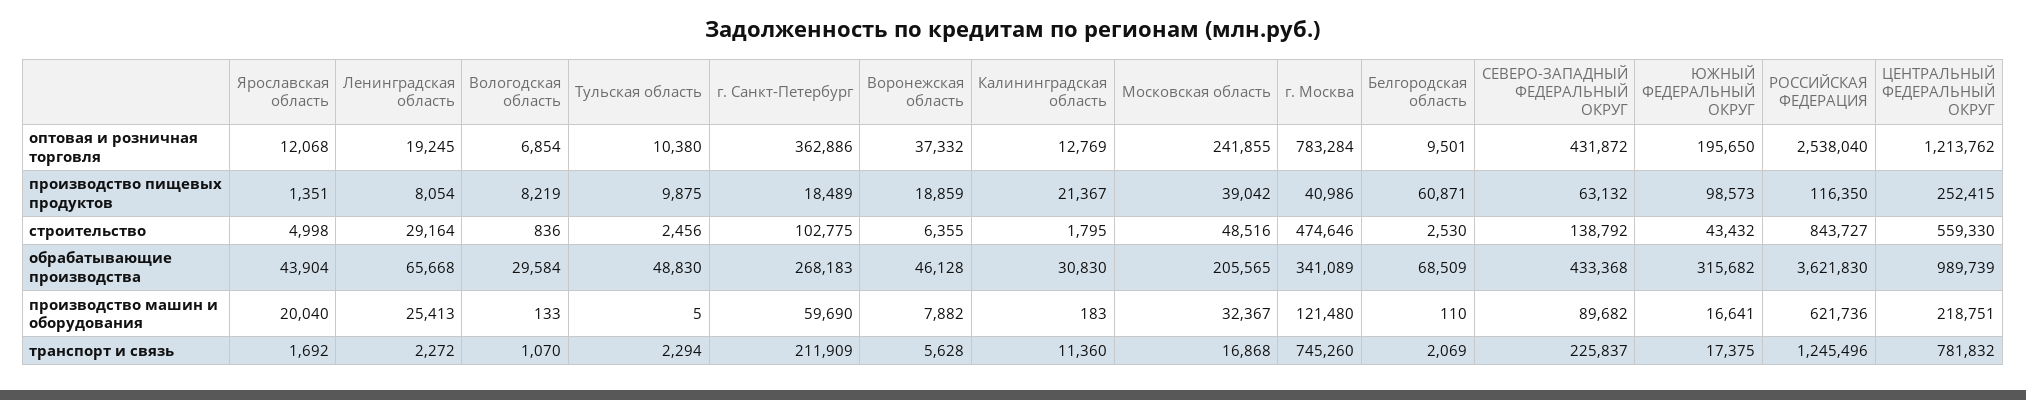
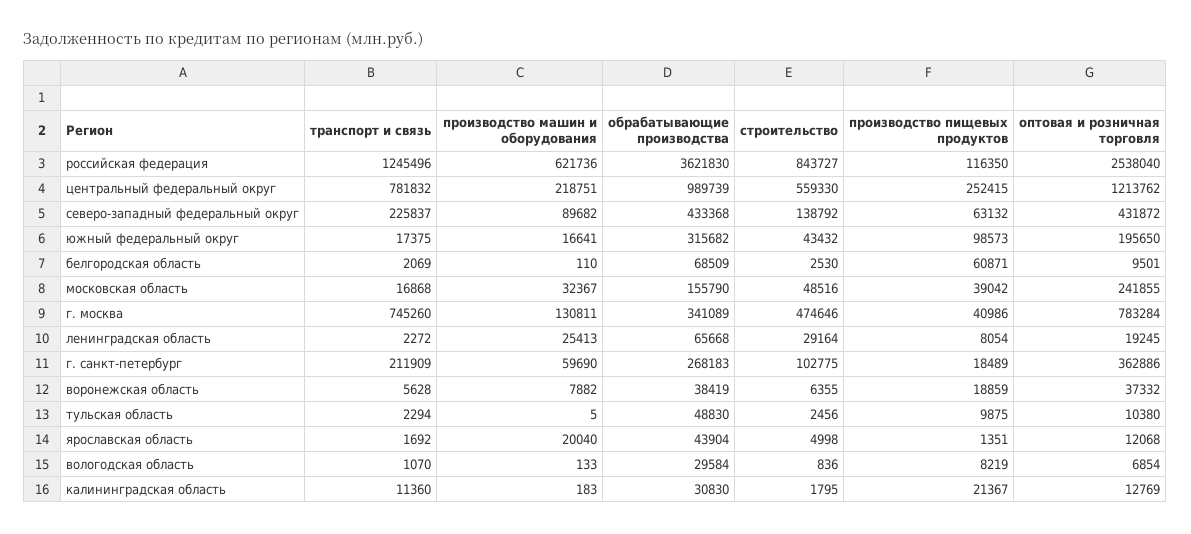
  {
    "Ярославская область": {
      "оптовая и розничная торговля": 12068,
      "производство пищевых продуктов": 1351,
      "строительство": 4998,
      "обрабатывающие производства": 43904,
      "производство машин и оборудования": 20040,
      "транспорт и связь": 1692
    },
    "Ленинградская область": {
      "оптовая и розничная торговля": 19245,
      "производство пищевых продуктов": 8054,
      "строительство": 29164,
      "обрабатывающие производства": 65668,
      "производство машин и оборудования": 25413,
      "транспорт и связь": 2272
    },
    "Вологодская область": {
      "оптовая и розничная торговля": 6854,
      "производство пищевых продуктов": 8219,
      "строительство": 836,
      "обрабатывающие производства": 29584,
      "производство машин и оборудования": 133,
      "транспорт и связь": 1070
    },
    "Тульская область": {
      "оптовая и розничная торговля": 10380,
      "производство пищевых продуктов": 9875,
      "строительство": 2456,
      "обрабатывающие производства": 48830,
      "производство машин и оборудования": 5,
      "транспорт и связь": 2294
    },
    "г. Санкт-Петербург": {
      "оптовая и розничная торговля": 362886,
      "производство пищевых продуктов": 18489,
      "строительство": 102775,
      "обрабатывающие производства": 268183,
      "производство машин и оборудования": 59690,
      "транспорт и связь": 211909
    },
    "Воронежская область": {
      "оптовая и розничная торговля": 37332,
      "производство пищевых продуктов": 18859,
      "строительство": 6355,
-     "обрабатывающие производства": 46128,
+     "обрабатывающие производства": 38419,
      "производство машин и оборудования": 7882,
      "транспорт и связь": 5628
    },
    "Калининградская область": {
      "оптовая и розничная торговля": 12769,
      "производство пищевых продуктов": 21367,
      "строительство": 1795,
      "обрабатывающие производства": 30830,
      "производство машин и оборудования": 183,
      "транспорт и связь": 11360
    },
    "Московская область": {
      "оптовая и розничная торговля": 241855,
      "производство пищевых продуктов": 39042,
      "строительство": 48516,
-     "обрабатывающие производства": 205565,
+     "обрабатывающие производства": 155790,
      "производство машин и оборудования": 32367,
      "транспорт и связь": 16868
    },
    "г. Москва": {
      "оптовая и розничная торговля": 783284,
      "производство пищевых продуктов": 40986,
      "строительство": 474646,
      "обрабатывающие производства": 341089,
-     "производство машин и оборудования": 121480,
+     "производство машин и оборудования": 130811,
      "транспорт и связь": 745260
    },
    "Белгородская область": {
      "оптовая и розничная торговля": 9501,
      "производство пищевых продуктов": 60871,
      "строительство": 2530,
      "обрабатывающие производства": 68509,
      "производство машин и оборудования": 110,
      "транспорт и связь": 2069
    },
    "СЕВЕРО-ЗАПАДНЫЙ ФЕДЕРАЛЬНЫЙ ОКРУГ": {
      "оптовая и розничная торговля": 431872,
      "производство пищевых продуктов": 63132,
      "строительство": 138792,
      "обрабатывающие производства": 433368,
      "производство машин и оборудования": 89682,
      "транспорт и связь": 225837
    },
    "ЮЖНЫЙ ФЕДЕРАЛЬНЫЙ ОКРУГ": {
      "оптовая и розничная торговля": 195650,
      "производство пищевых продуктов": 98573,
      "строительство": 43432,
      "обрабатывающие производства": 315682,
      "производство машин и оборудования": 16641,
      "транспорт и связь": 17375
    },
    "РОССИЙСКАЯ ФЕДЕРАЦИЯ": {
      "оптовая и розничная торговля": 2538040,
      "производство пищевых продуктов": 116350,
      "строительство": 843727,
      "обрабатывающие производства": 3621830,
      "производство машин и оборудования": 621736,
      "транспорт и связь": 1245496
    },
    "ЦЕНТРАЛЬНЫЙ ФЕДЕРАЛЬНЫЙ ОКРУГ": {
      "оптовая и розничная торговля": 1213762,
      "производство пищевых продуктов": 252415,
      "строительство": 559330,
      "обрабатывающие производства": 989739,
      "производство машин и оборудования": 218751,
      "транспорт и связь": 781832
    }
  }

